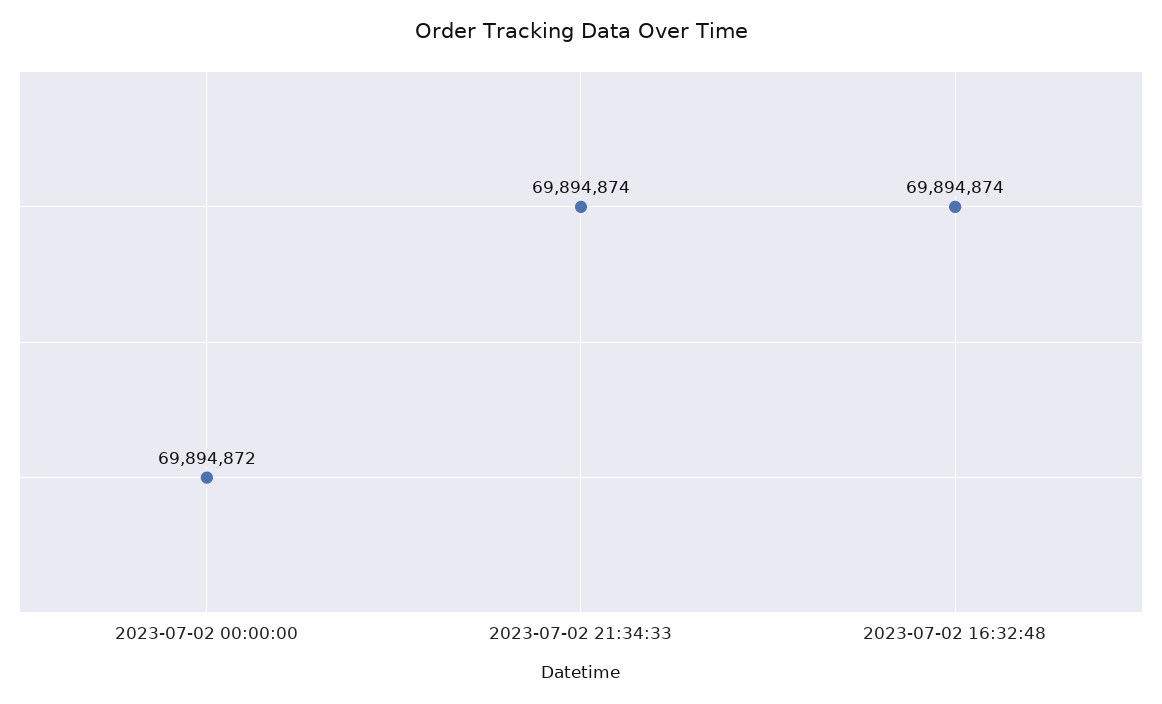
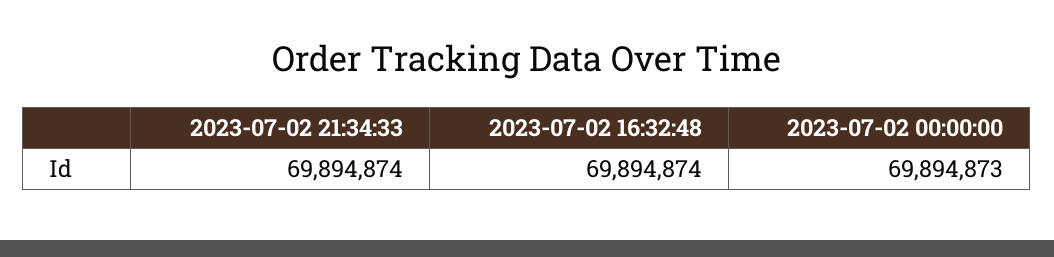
  {
-   "2023-07-02 00:00:00": 69894872,
+   "2023-07-02 00:00:00": 69894873,
    "2023-07-02 21:34:33": 69894874,
    "2023-07-02 16:32:48": 69894874
  }

